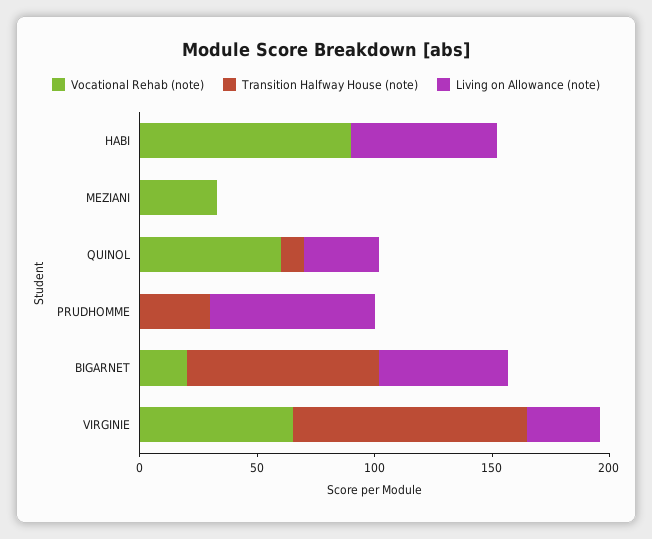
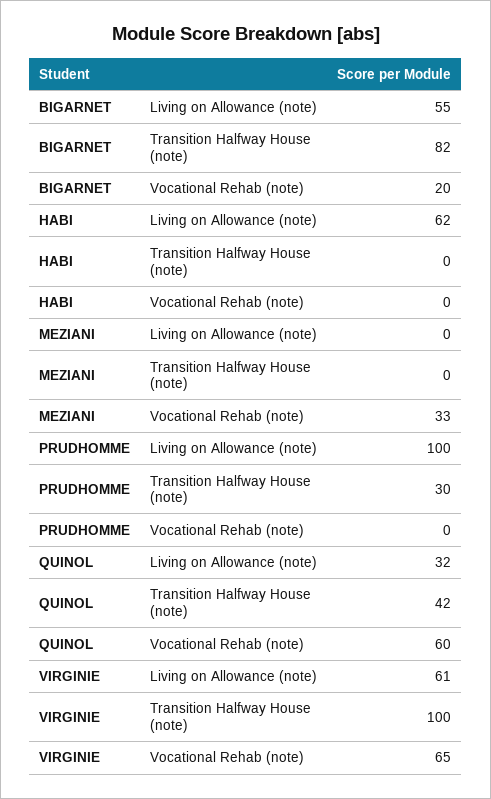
  {
    "Vocational Rehab (note)": {
-     "HABI": 90,
+     "HABI": 0,
      "MEZIANI": 33,
      "QUINOL": 60,
      "PRUDHOMME": 0,
      "BIGARNET": 20,
      "VIRGINIE": 65
    },
    "Transition Halfway House (note)": {
      "HABI": 0,
      "MEZIANI": 0,
-     "QUINOL": 10,
+     "QUINOL": 42,
      "PRUDHOMME": 30,
      "BIGARNET": 82,
      "VIRGINIE": 100
    },
    "Living on Allowance (note)": {
      "HABI": 62,
      "MEZIANI": 0,
      "QUINOL": 32,
-     "PRUDHOMME": 70,
+     "PRUDHOMME": 100,
      "BIGARNET": 55,
-     "VIRGINIE": 30
+     "VIRGINIE": 61
    }
  }

